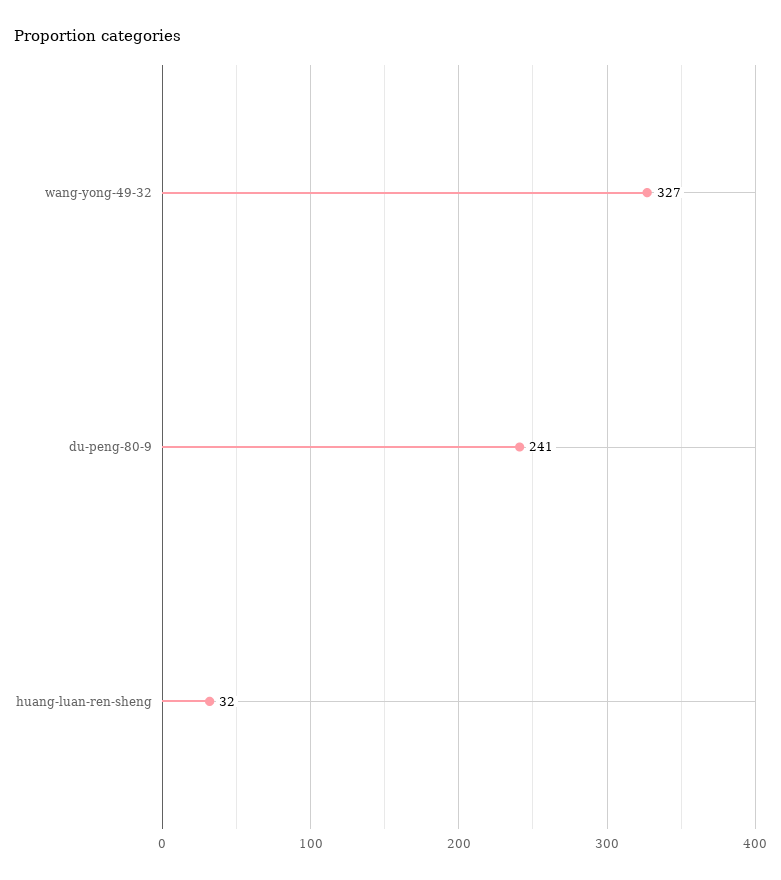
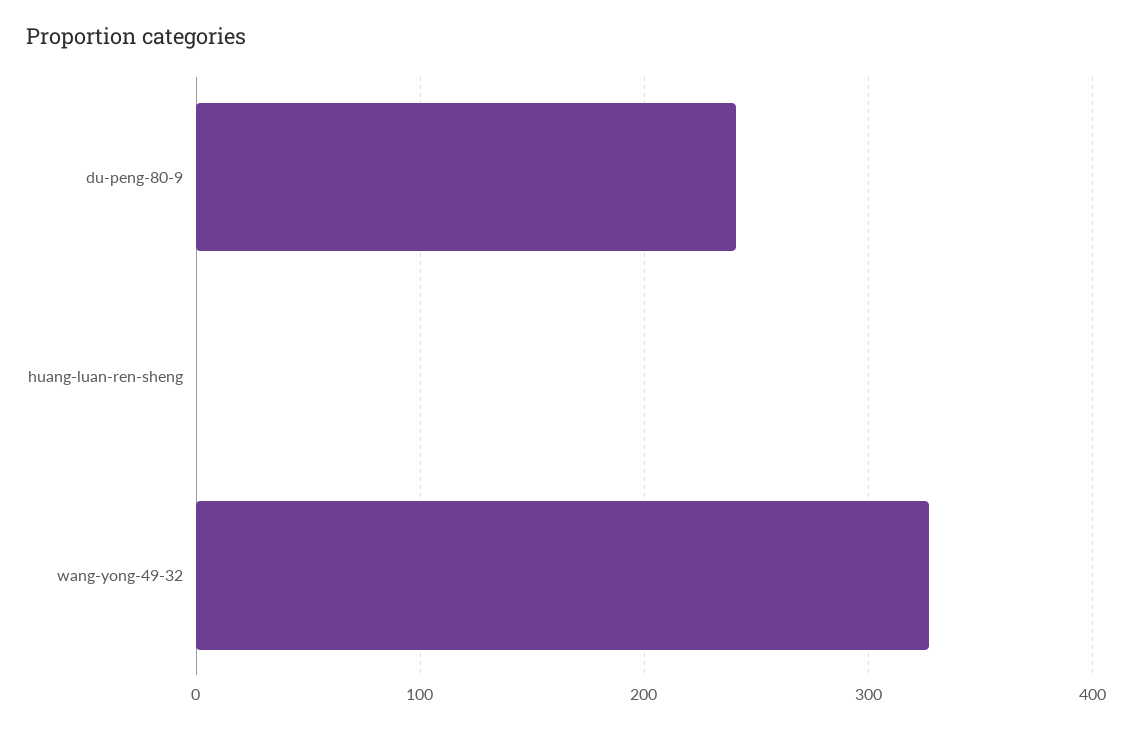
  {
    "wang-yong-49-32": 327,
    "du-peng-80-9": 241,
-   "huang-luan-ren-sheng": 32
+   "huang-luan-ren-sheng": 0
  }

